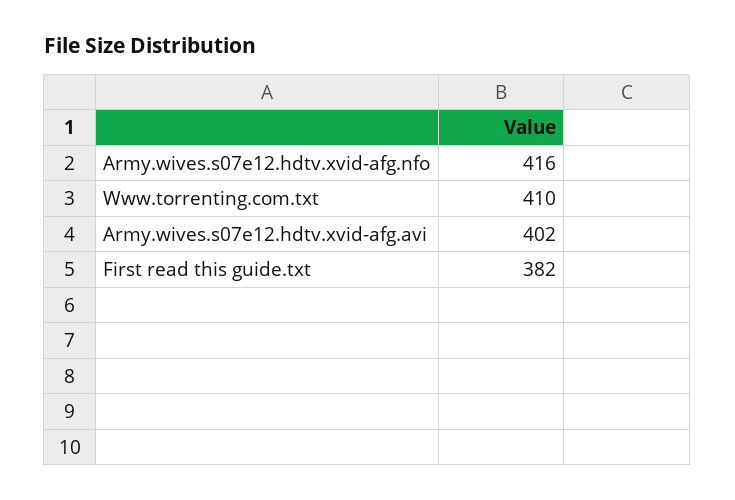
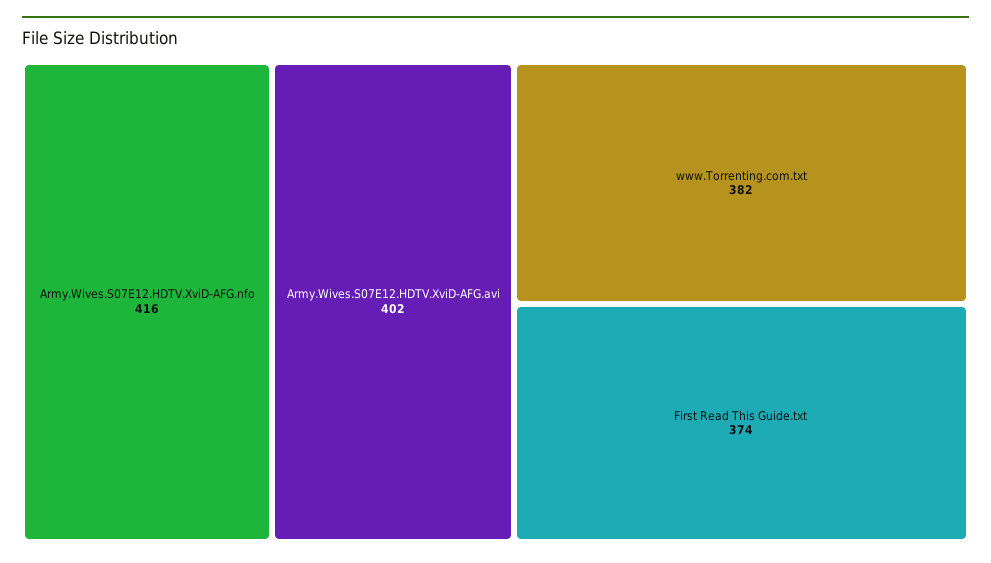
  {
    "Army.wives.s07e12.hdtv.xvid-afg.nfo": 416,
-   "Www.torrenting.com.txt": 410,
+   "Www.torrenting.com.txt": 382,
    "Army.wives.s07e12.hdtv.xvid-afg.avi": 402,
-   "First read this guide.txt": 382
+   "First read this guide.txt": 374
  }

